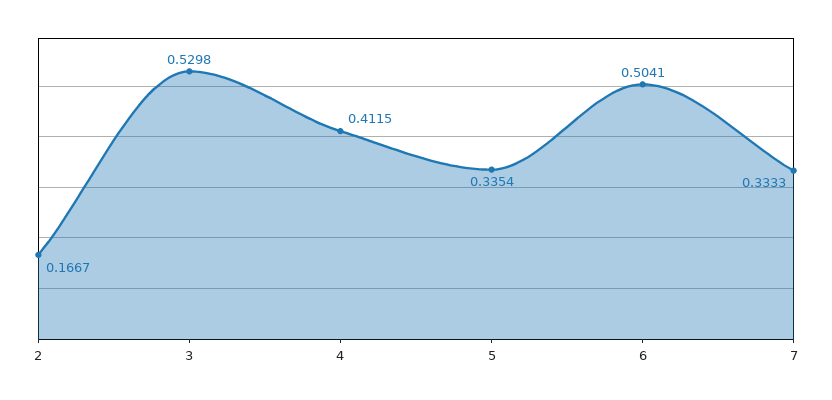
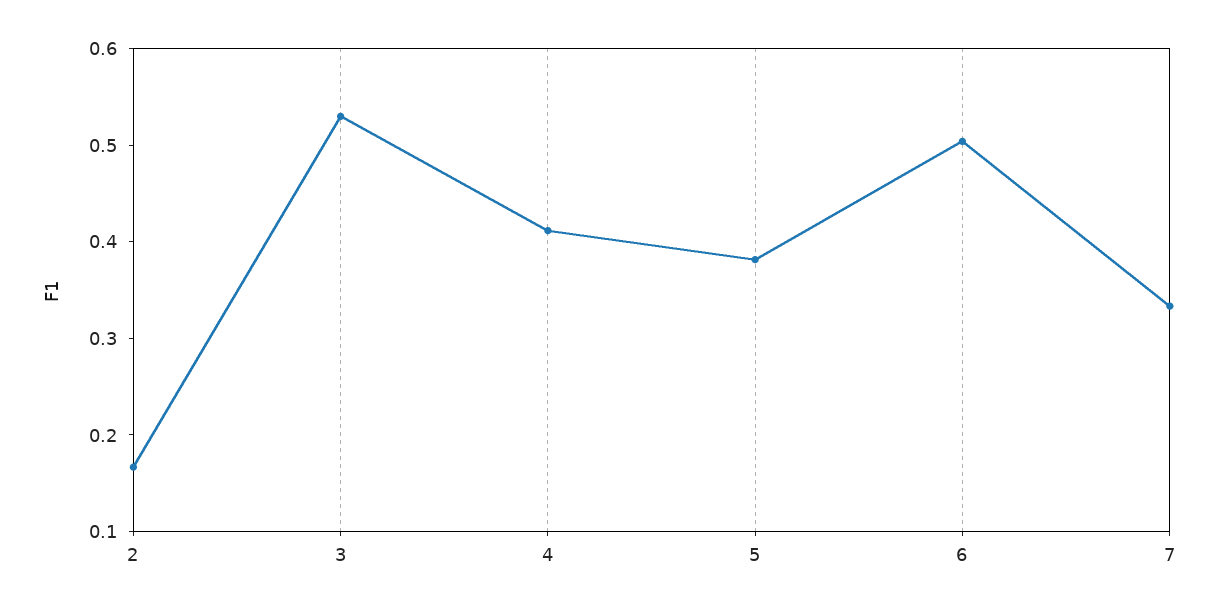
  {
    "2": 0.1667,
    "3": 0.5298,
    "4": 0.4115,
-   "5": 0.3354,
+   "5": 0.38,
    "6": 0.5041,
    "7": 0.3333
  }

